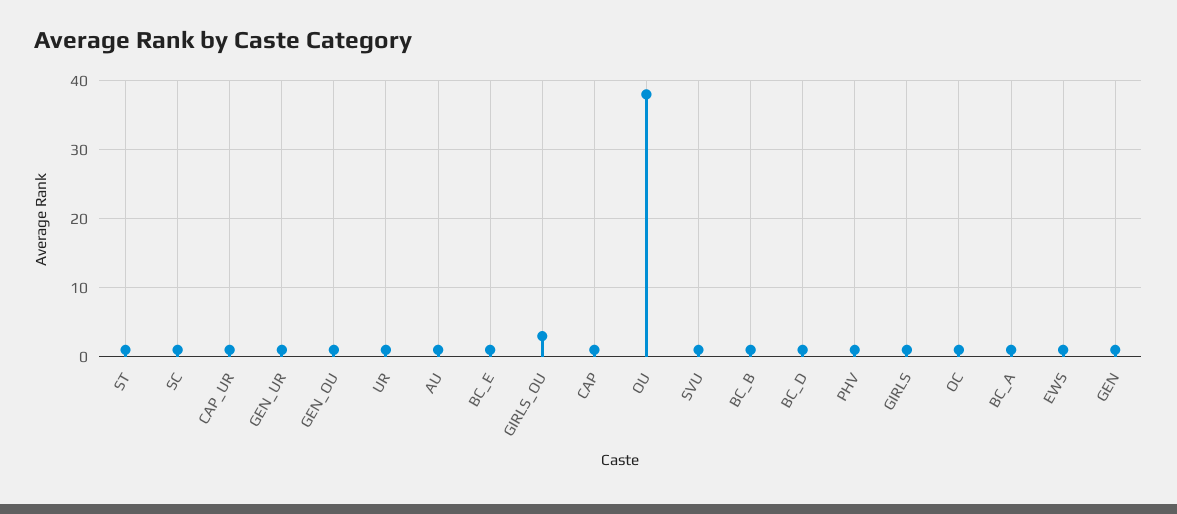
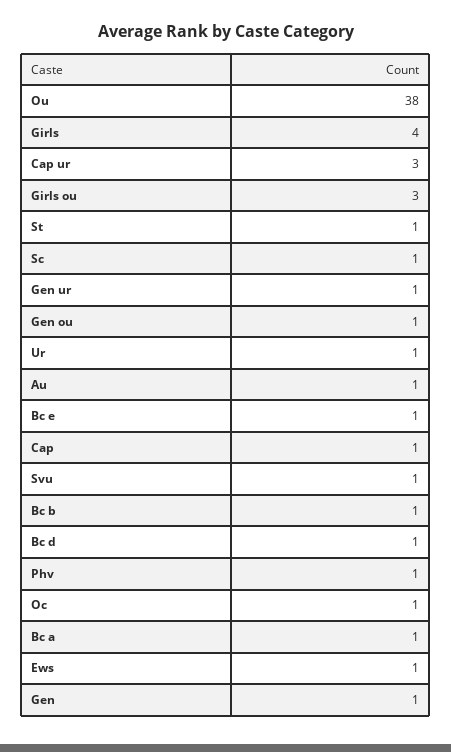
  {
    "ST": 1,
    "SC": 1,
-   "CAP_UR": 1,
+   "CAP_UR": 3,
    "GEN_UR": 1,
    "GEN_OU": 1,
    "UR": 1,
    "AU": 1,
    "BC_E": 1,
    "GIRLS_OU": 3,
    "CAP": 1,
    "OU": 38,
    "SVU": 1,
    "BC_B": 1,
    "BC_D": 1,
    "PHV": 1,
-   "GIRLS": 1,
+   "GIRLS": 4,
    "OC": 1,
    "BC_A": 1,
    "EWS": 1,
    "GEN": 1
  }

